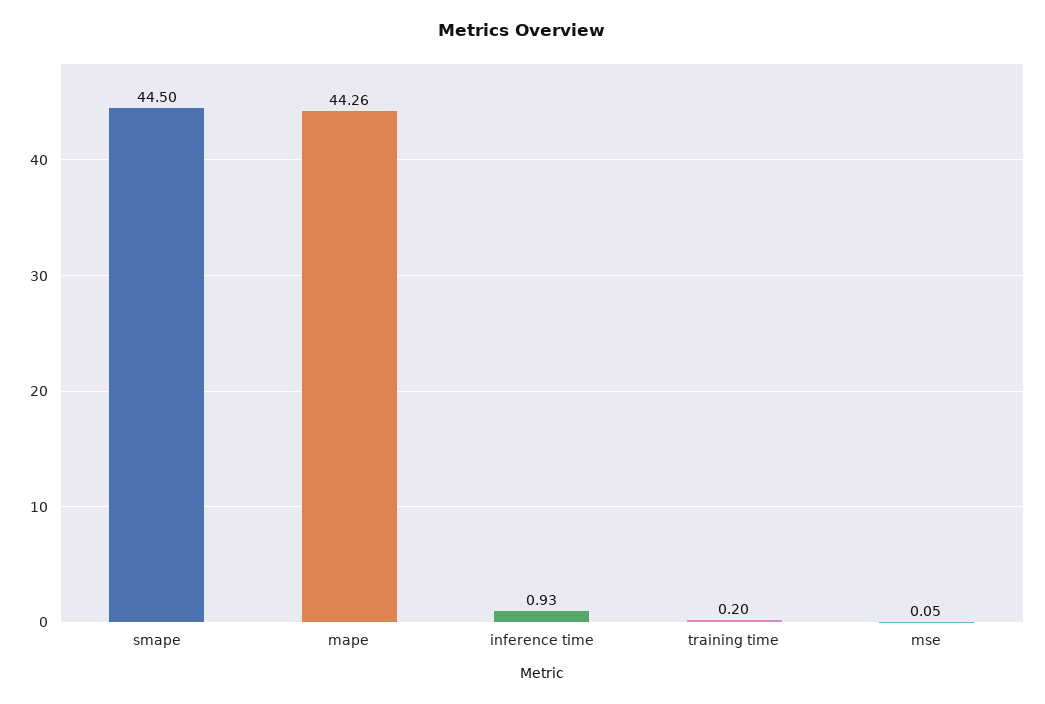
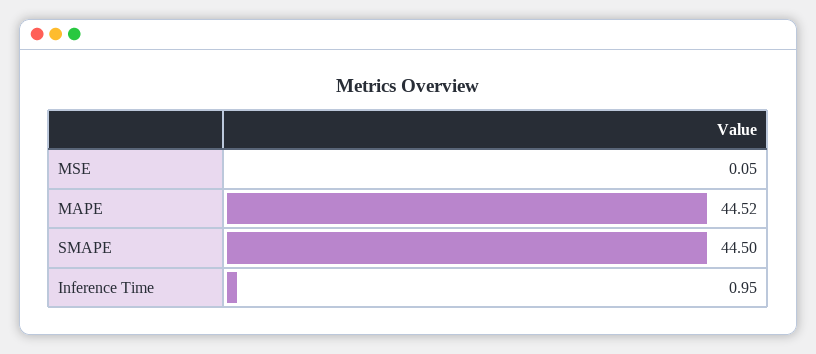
  {
    "smape": 44.5,
-   "mape": 44.26,
+   "mape": 44.52,
-   "inference time": 0.93,
+   "inference time": 0.95,
-   "training time": 0.2,
    "mse": 0.05
  }

